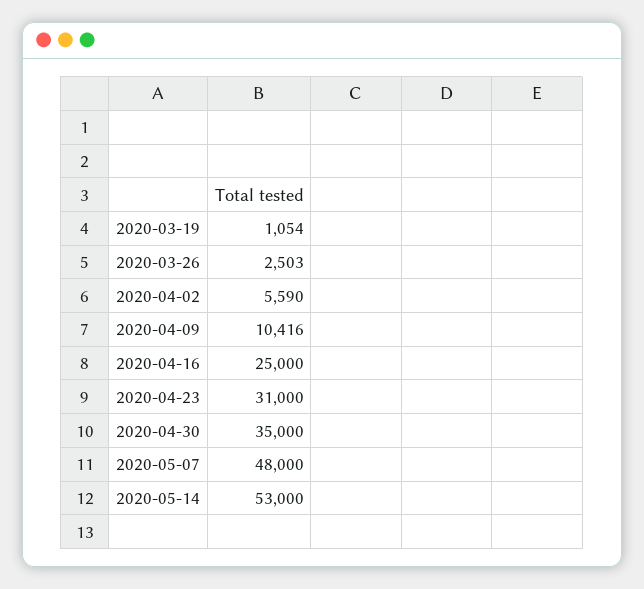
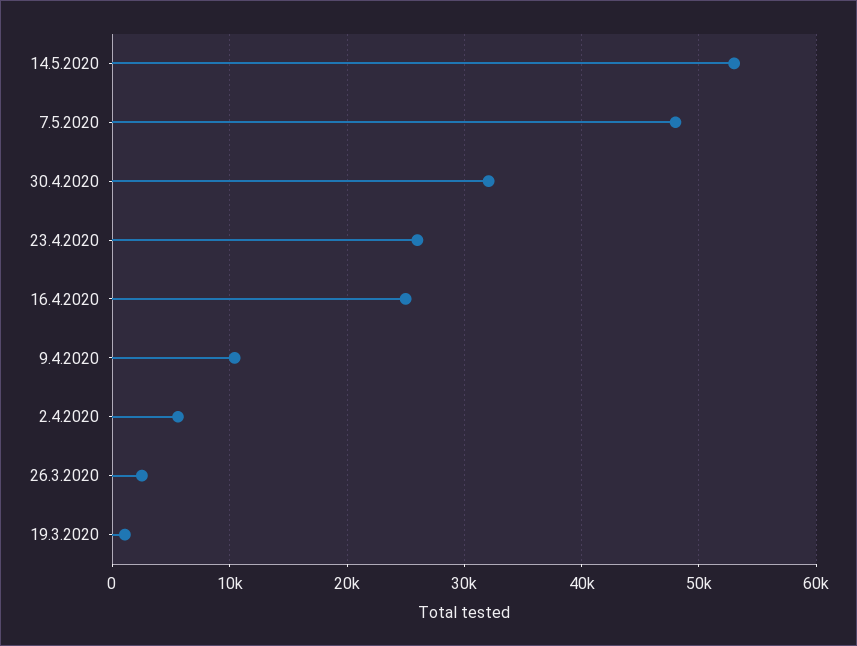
  {
    "2020-03-19": 1054,
    "2020-03-26": 2503,
    "2020-04-02": 5590,
    "2020-04-09": 10416,
    "2020-04-16": 25000,
-   "2020-04-23": 31000,
+   "2020-04-23": 26000,
-   "2020-04-30": 35000,
+   "2020-04-30": 32000,
    "2020-05-07": 48000,
    "2020-05-14": 53000
  }

